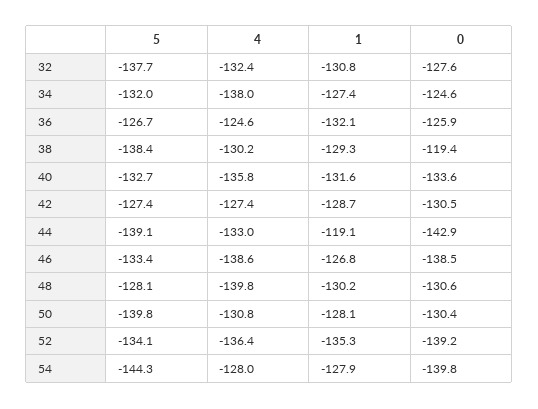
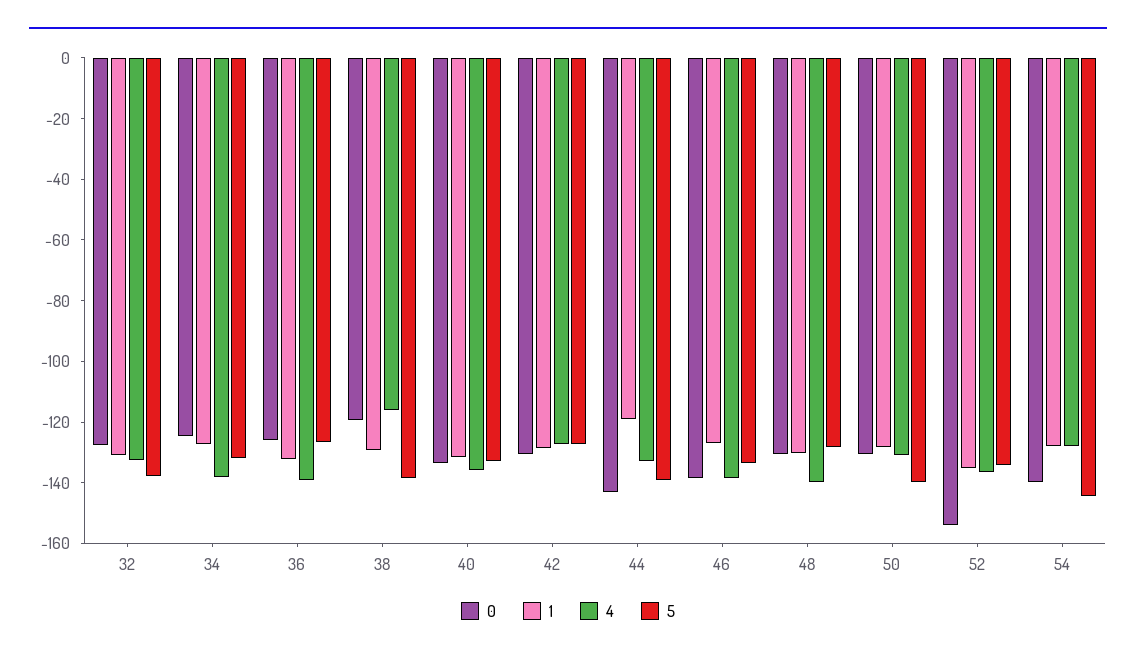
  {
    "5": {
      "32": -137.7,
      "34": -132,
      "36": -126.7,
      "38": -138.4,
      "40": -132.7,
      "42": -127.4,
      "44": -139.1,
      "46": -133.4,
      "48": -128.1,
      "50": -139.8,
      "52": -134.1,
      "54": -144.3
    },
    "4": {
      "32": -132.4,
      "34": -138,
-     "36": -124.6,
+     "36": -140,
-     "38": -130.2,
+     "38": -115,
      "40": -135.8,
      "42": -127.4,
      "44": -133,
      "46": -138.6,
      "48": -139.8,
      "50": -130.8,
      "52": -136.4,
      "54": -128
    },
    "1": {
      "32": -130.8,
      "34": -127.4,
      "36": -132.1,
      "38": -129.3,
      "40": -131.6,
      "42": -128.7,
      "44": -119.1,
      "46": -126.8,
      "48": -130.2,
      "50": -128.1,
      "52": -135.3,
      "54": -127.9
    },
    "0": {
      "32": -127.6,
      "34": -124.6,
      "36": -125.9,
      "38": -119.4,
      "40": -133.6,
      "42": -130.5,
      "44": -142.9,
      "46": -138.5,
      "48": -130.6,
      "50": -130.4,
-     "52": -139.2,
+     "52": -155,
      "54": -139.8
    }
  }

